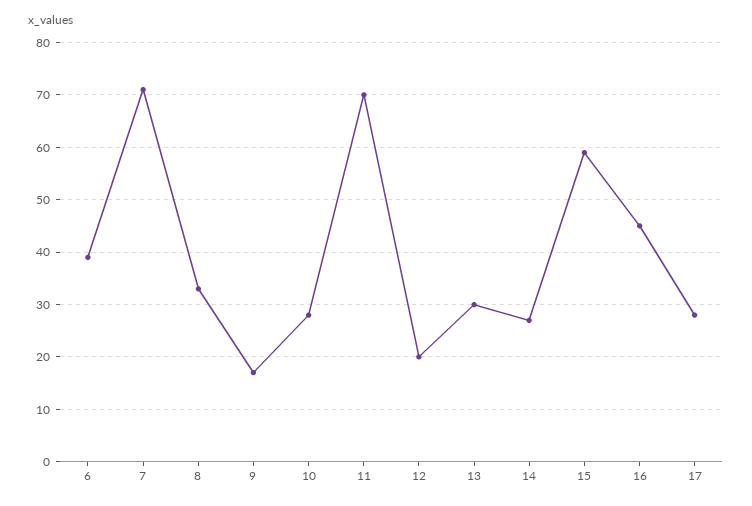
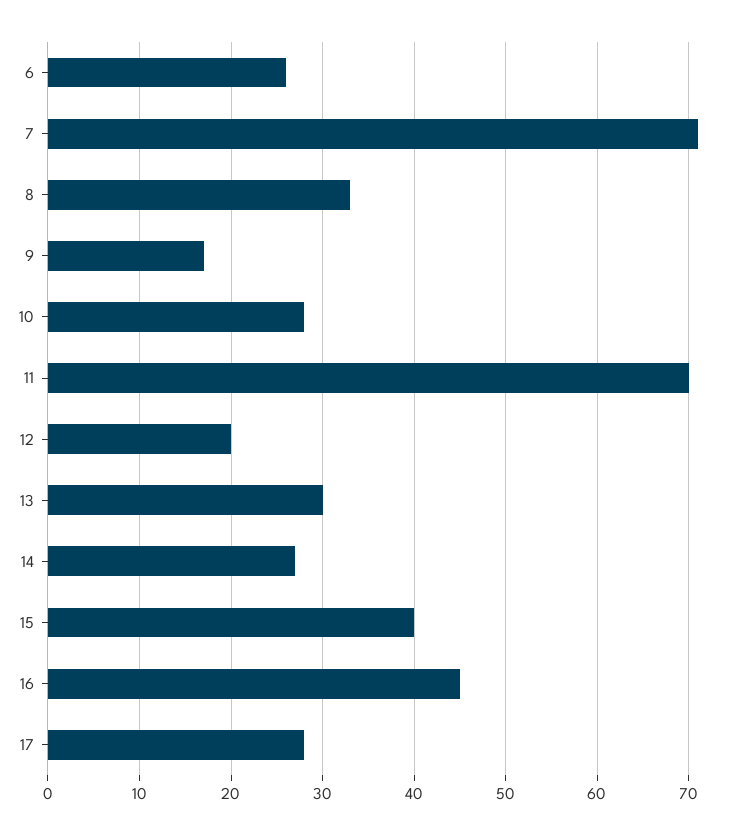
  {
-   "6": 40,
+   "6": 26,
    "7": 71,
    "8": 33,
    "9": 17,
    "10": 28,
    "11": 70,
    "12": 20,
    "13": 30,
    "14": 27,
-   "15": 60,
+   "15": 40,
    "16": 45,
    "17": 28
  }

